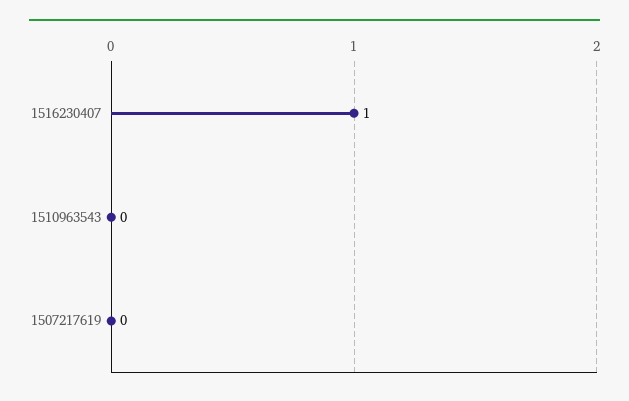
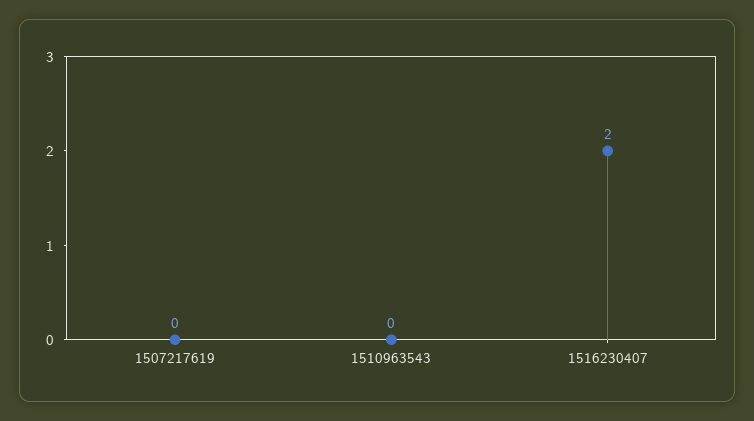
  {
-   "1516230407": 1,
+   "1516230407": 2,
    "1510963543": 0,
    "1507217619": 0
  }

